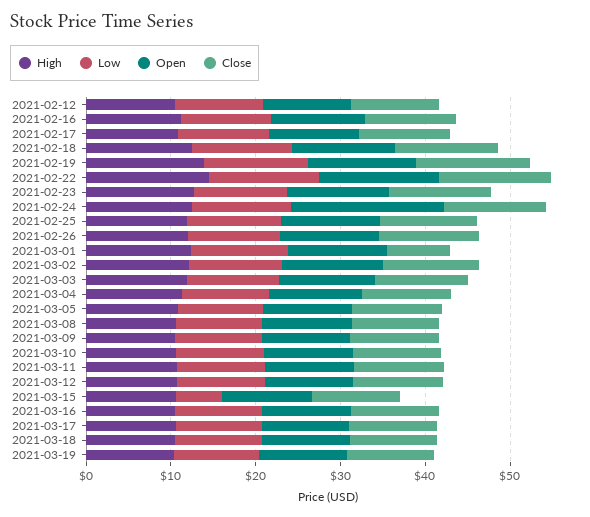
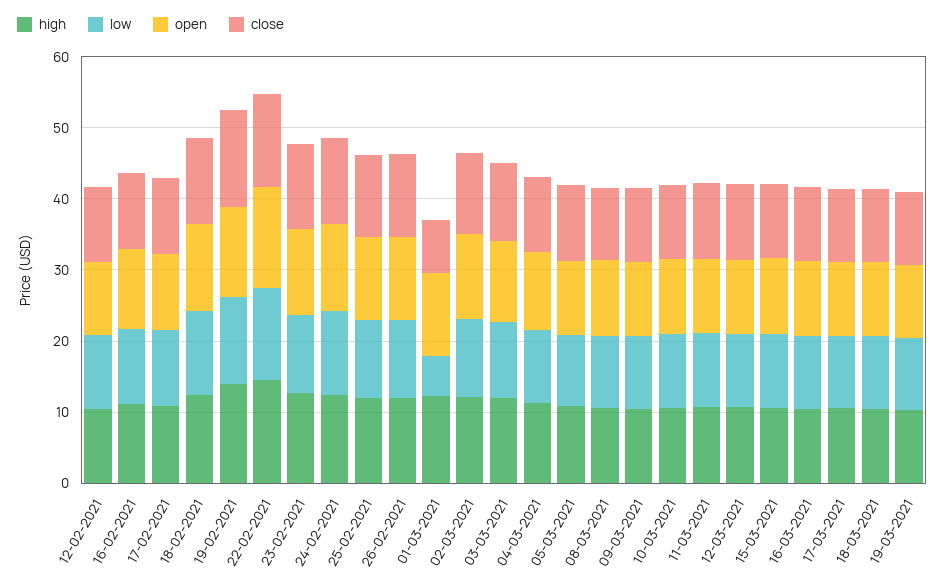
  {
    "High": {
      "2021-02-12": 10,
      "2021-02-16": 12,
      "2021-02-17": 10,
      "2021-02-18": 12,
      "2021-02-19": 14,
      "2021-02-22": 14,
      "2021-02-23": 12,
      "2021-02-24": 12,
      "2021-02-25": 12,
      "2021-02-26": 12,
      "2021-03-01": 12,
      "2021-03-02": 12,
      "2021-03-03": 12,
      "2021-03-04": 12,
      "2021-03-05": 10,
      "2021-03-08": 10,
      "2021-03-09": 10,
      "2021-03-10": 10,
      "2021-03-11": 10,
      "2021-03-12": 10,
      "2021-03-15": 10,
      "2021-03-16": 10,
      "2021-03-17": 10,
      "2021-03-18": 10,
      "2021-03-19": 10
    },
    "Low": {
      "2021-02-12": 10,
      "2021-02-16": 10,
      "2021-02-17": 10,
      "2021-02-18": 12,
      "2021-02-19": 12,
      "2021-02-22": 12,
      "2021-02-23": 12,
      "2021-02-24": 12,
      "2021-02-25": 12,
      "2021-02-26": 10,
-     "2021-03-01": 12,
+     "2021-03-01": 6,
      "2021-03-02": 10,
      "2021-03-03": 10,
      "2021-03-04": 10,
      "2021-03-05": 10,
      "2021-03-08": 10,
      "2021-03-09": 10,
      "2021-03-10": 10,
      "2021-03-11": 10,
      "2021-03-12": 10,
-     "2021-03-15": 6,
+     "2021-03-15": 10,
      "2021-03-16": 10,
      "2021-03-17": 10,
      "2021-03-18": 10,
      "2021-03-19": 10
    },
    "Open": {
      "2021-02-12": 10,
      "2021-02-16": 12,
      "2021-02-17": 10,
      "2021-02-18": 12,
      "2021-02-19": 12,
      "2021-02-22": 14,
      "2021-02-23": 12,
-     "2021-02-24": 18,
+     "2021-02-24": 12,
      "2021-02-25": 12,
      "2021-02-26": 12,
      "2021-03-01": 12,
      "2021-03-02": 12,
      "2021-03-03": 12,
      "2021-03-04": 10,
      "2021-03-05": 10,
      "2021-03-08": 10,
      "2021-03-09": 10,
      "2021-03-10": 10,
      "2021-03-11": 10,
      "2021-03-12": 10,
      "2021-03-15": 10,
      "2021-03-16": 10,
      "2021-03-17": 10,
      "2021-03-18": 10,
      "2021-03-19": 10
    },
    "Close": {
      "2021-02-12": 10,
      "2021-02-16": 10,
      "2021-02-17": 10,
      "2021-02-18": 12,
      "2021-02-19": 14,
      "2021-02-22": 14,
      "2021-02-23": 12,
      "2021-02-24": 12,
      "2021-02-25": 12,
      "2021-02-26": 12,
      "2021-03-01": 8,
      "2021-03-02": 12,
      "2021-03-03": 10,
      "2021-03-04": 10,
      "2021-03-05": 10,
      "2021-03-08": 10,
      "2021-03-09": 10,
      "2021-03-10": 10,
      "2021-03-11": 10,
      "2021-03-12": 10,
      "2021-03-15": 10,
      "2021-03-16": 10,
      "2021-03-17": 10,
      "2021-03-18": 10,
      "2021-03-19": 10
    }
  }

